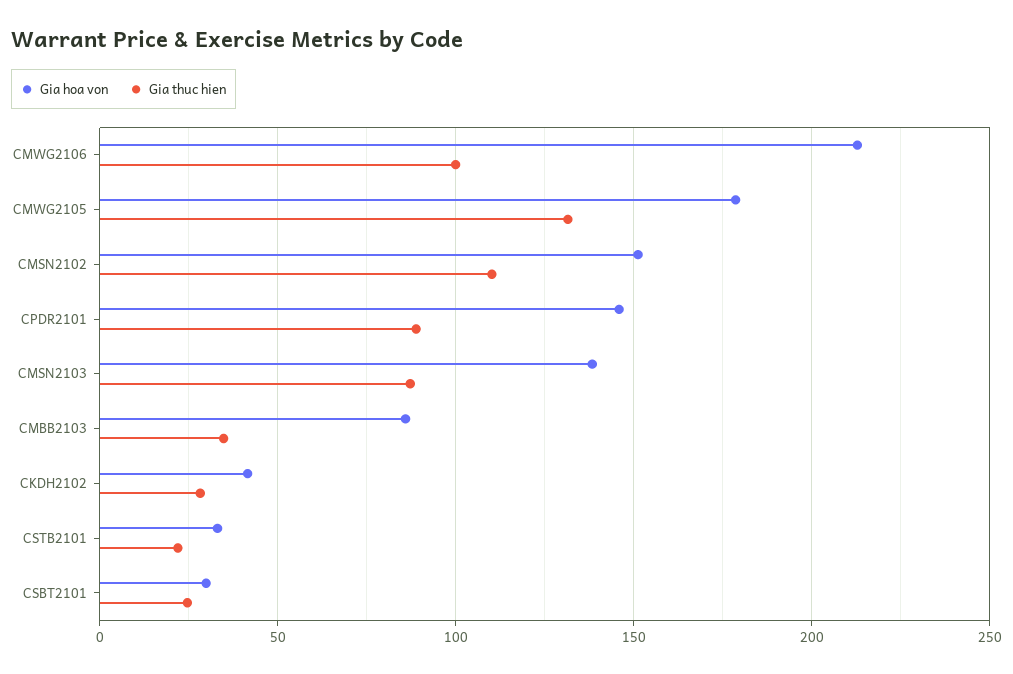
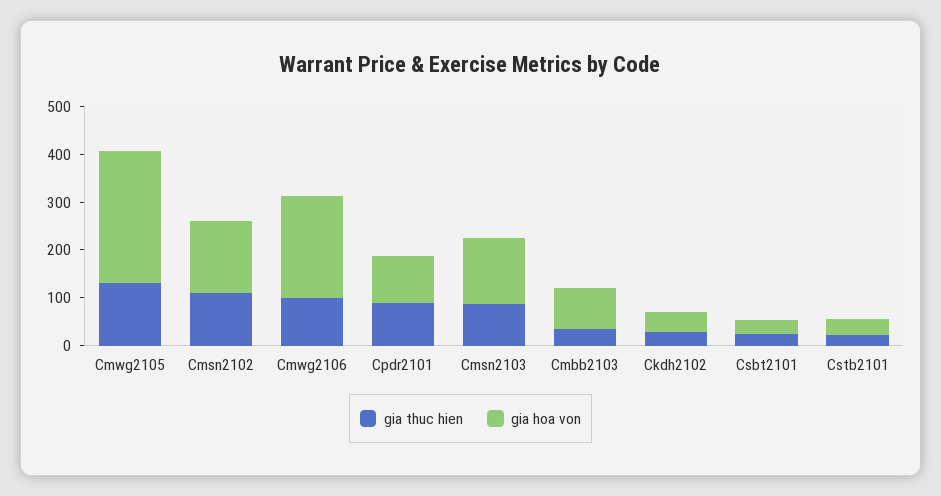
  {
    "Gia hoa von": {
      "CMWG2106": 215,
-     "CMWG2105": 180,
+     "CMWG2105": 280,
      "CMSN2102": 150,
-     "CPDR2101": 145,
+     "CPDR2101": 100,
      "CMSN2103": 140,
      "CMBB2103": 85,
      "CKDH2102": 40,
      "CSTB2101": 35,
      "CSBT2101": 30
    },
    "Gia thuc hien": {
      "CMWG2106": 100,
      "CMWG2105": 130,
      "CMSN2102": 110,
      "CPDR2101": 90,
      "CMSN2103": 85,
      "CMBB2103": 35,
      "CKDH2102": 30,
      "CSTB2101": 20,
      "CSBT2101": 25
    }
  }

